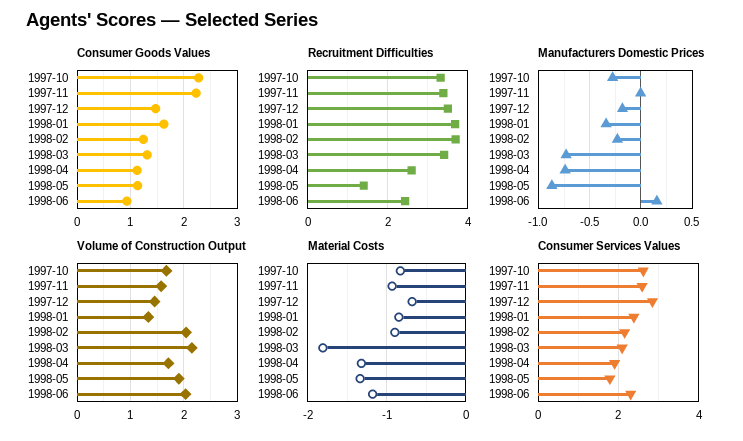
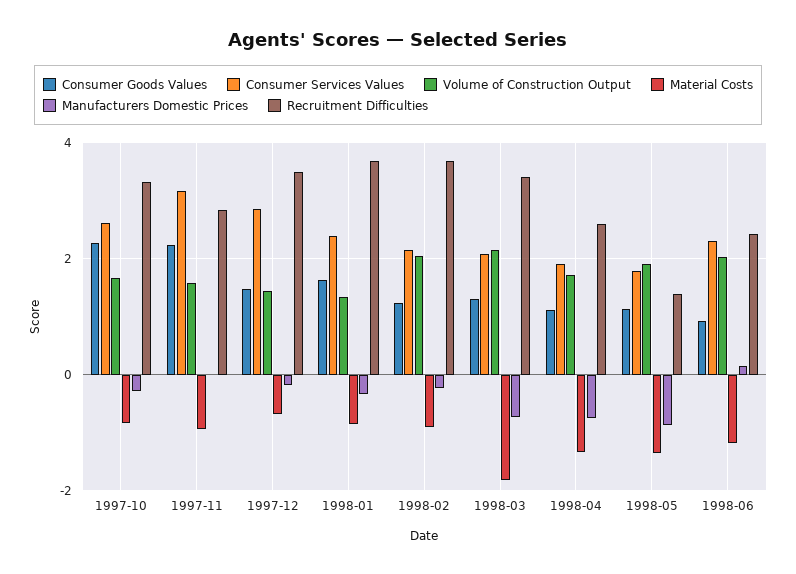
  {
    "Consumer Goods Values": {
      "1997-10": 2.2,
      "1997-11": 2.2,
      "1997-12": 1.4,
      "1998-01": 1.6,
      "1998-02": 1.2,
      "1998-03": 1.4,
      "1998-04": 1.2,
      "1998-05": 1.2,
      "1998-06": 1
    },
    "Recruitment Difficulties": {
      "1997-10": 3.4,
-     "1997-11": 3.4,
+     "1997-11": 2.8,
      "1997-12": 3.6,
      "1998-01": 3.6,
      "1998-02": 3.6,
      "1998-03": 3.4,
      "1998-04": 2.6,
      "1998-05": 1.4,
      "1998-06": 2.4
    },
    "Manufacturers Domestic Prices": {
      "1997-10": -0.3,
      "1997-11": 0,
      "1997-12": -0.2,
      "1998-01": -0.3,
      "1998-02": -0.2,
      "1998-03": -0.7,
      "1998-04": -0.7,
      "1998-05": -0.9,
      "1998-06": 0.2
    },
    "Volume of Construction Output": {
      "1997-10": 1.6,
      "1997-11": 1.6,
      "1997-12": 1.4,
      "1998-01": 1.4,
      "1998-02": 2,
      "1998-03": 2.2,
      "1998-04": 1.8,
      "1998-05": 2,
      "1998-06": 2
    },
    "Material Costs": {
      "1997-10": -0.8,
      "1997-11": -0.9,
      "1997-12": -0.7,
      "1998-01": -0.8,
      "1998-02": -0.9,
      "1998-03": -1.8,
      "1998-04": -1.3,
      "1998-05": -1.3,
      "1998-06": -1.2
    },
    "Consumer Services Values": {
      "1997-10": 2.6,
-     "1997-11": 2.6,
+     "1997-11": 3.2,
      "1997-12": 2.8,
      "1998-01": 2.4,
      "1998-02": 2.2,
      "1998-03": 2,
      "1998-04": 2,
      "1998-05": 1.8,
      "1998-06": 2.4
    }
  }

